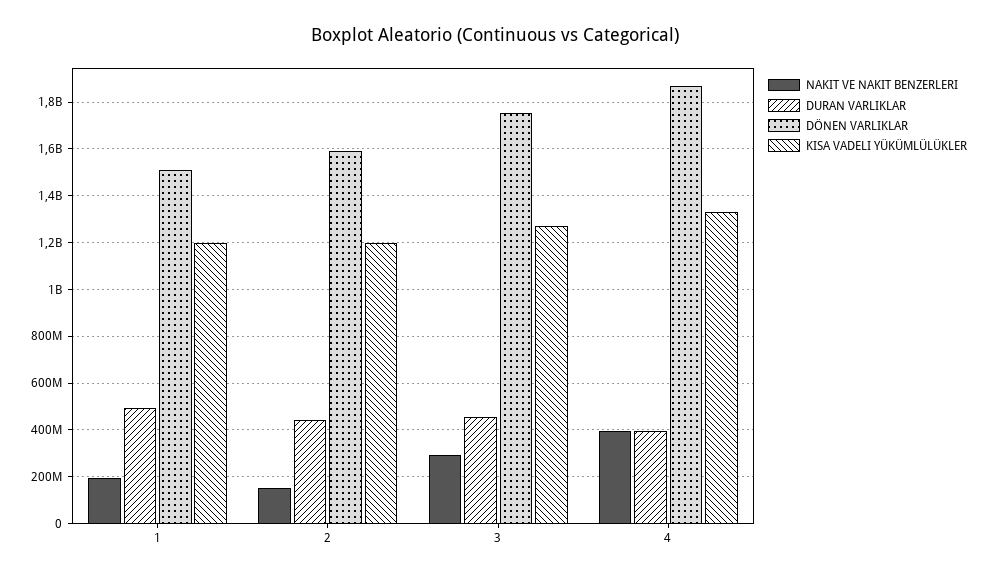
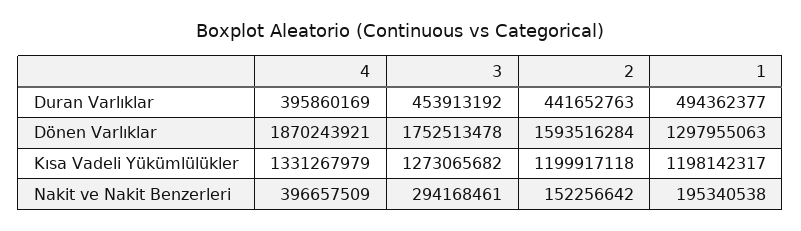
  {
    "NAKIT VE NAKIT BENZERLERI": {
      "1": 195340538,
      "2": 152256642,
      "3": 294168461,
      "4": 396657509
    },
    "DURAN VARLIKLAR": {
      "1": 494362377,
      "2": 441652763,
      "3": 453913192,
      "4": 395860169
    },
    "DÖNEN VARLIKLAR": {
-     "1": 1500000000,
+     "1": 1297955063,
      "2": 1593516284,
      "3": 1752513478,
      "4": 1870243921
    },
    "KISA VADELI YÜKÜMLÜLÜKLER": {
      "1": 1198142317,
      "2": 1199917118,
      "3": 1273065682,
      "4": 1331267979
    }
  }

